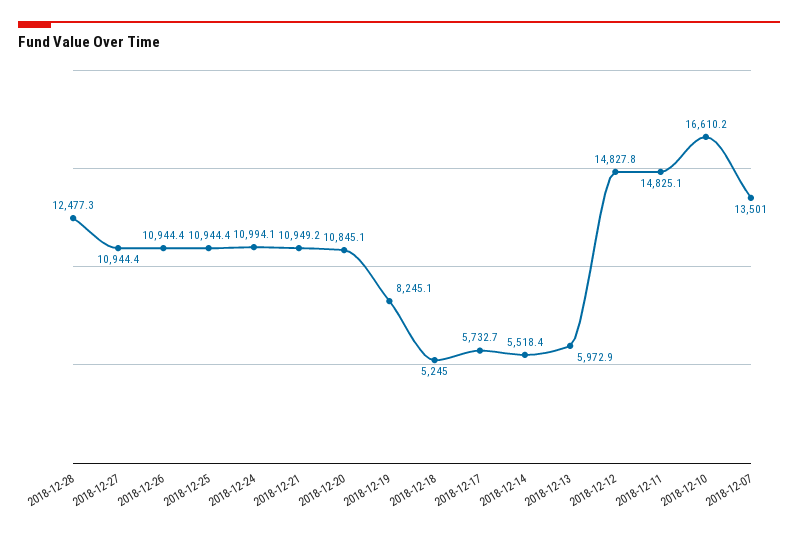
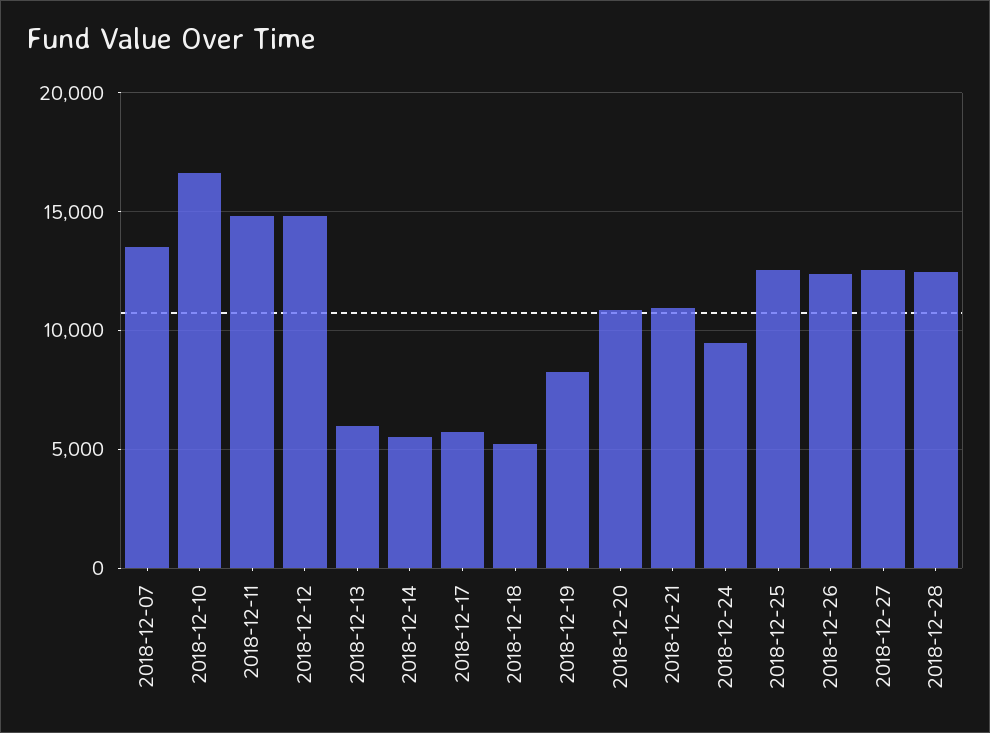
  {
    "2018-12-28": 12477.3,
-   "2018-12-27": 10944.4,
+   "2018-12-27": 12500,
-   "2018-12-26": 10944.4,
+   "2018-12-26": 12500,
-   "2018-12-25": 10944.4,
+   "2018-12-25": 12500,
-   "2018-12-24": 10994.1,
+   "2018-12-24": 9500,
    "2018-12-21": 10949.2,
    "2018-12-20": 10845.1,
    "2018-12-19": 8245.1,
    "2018-12-18": 5245,
    "2018-12-17": 5732.7,
    "2018-12-14": 5518.4,
    "2018-12-13": 5972.9,
    "2018-12-12": 14827.8,
    "2018-12-11": 14825.1,
    "2018-12-10": 16610.2,
    "2018-12-07": 13501
  }

